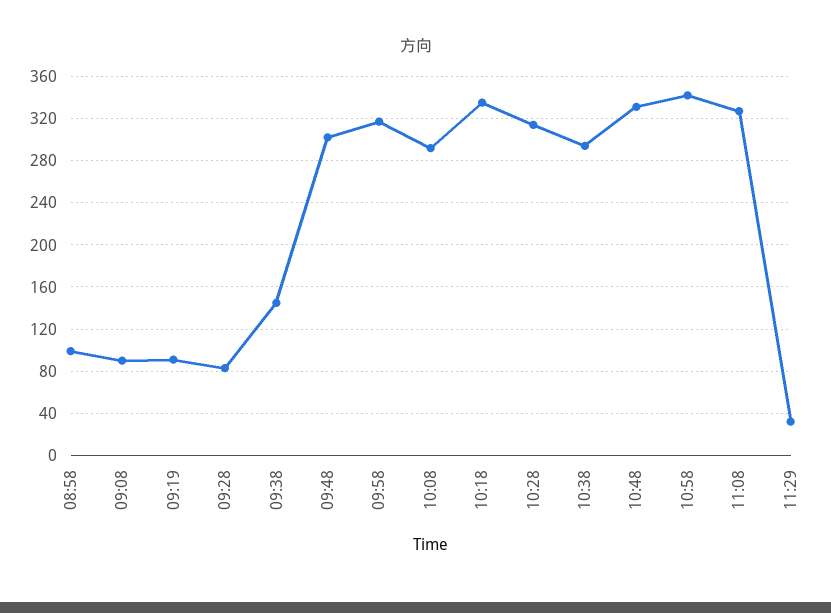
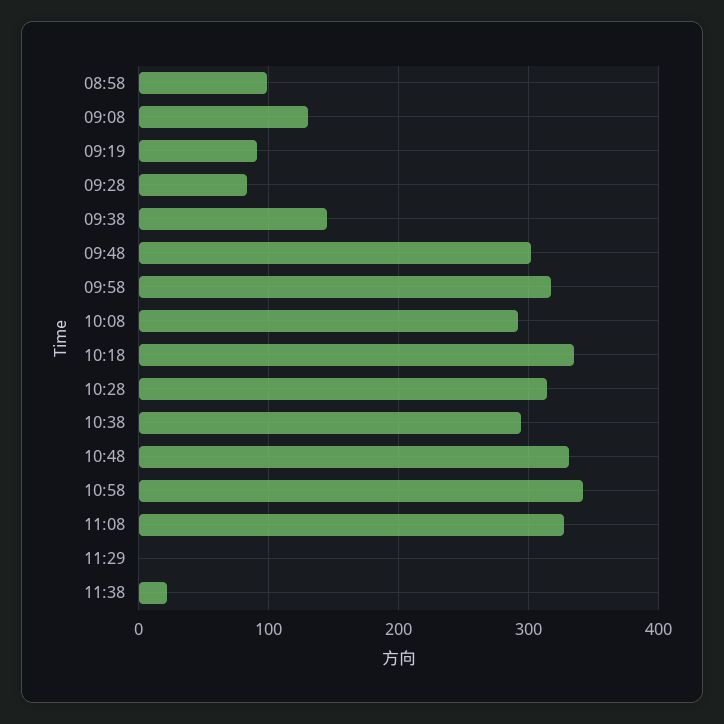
  {
    "08:58": 100,
-   "09:08": 90,
+   "09:08": 130,
    "09:19": 90,
    "09:28": 80,
    "09:38": 150,
    "09:48": 300,
    "09:58": 320,
    "10:08": 290,
    "10:18": 340,
    "10:28": 310,
    "10:38": 290,
    "10:48": 330,
    "10:58": 340,
    "11:08": 330,
-   "11:29": 30
+   "11:29": 0,
+   "11:38": 20
  }

